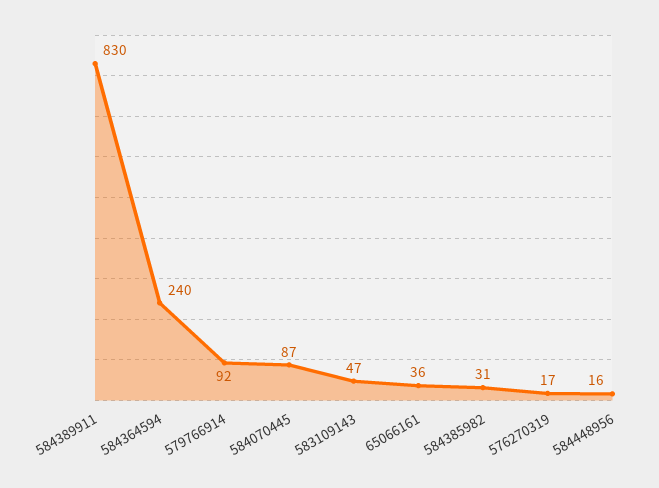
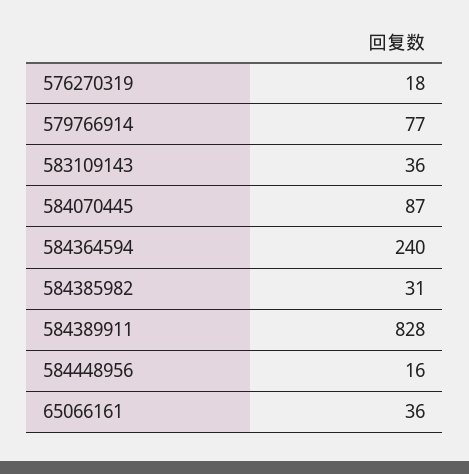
  {
-   "584389911": 830,
+   "584389911": 828,
    "584364594": 240,
-   "579766914": 92,
+   "579766914": 77,
    "584070445": 87,
-   "583109143": 47,
+   "583109143": 36,
    "65066161": 36,
    "584385982": 31,
-   "576270319": 17,
+   "576270319": 18,
    "584448956": 16
  }

